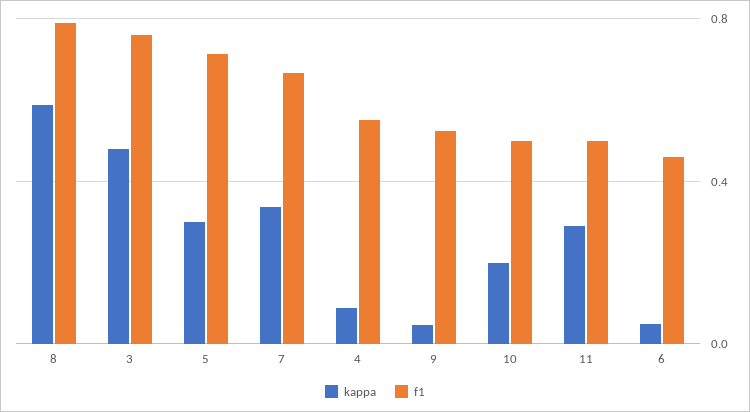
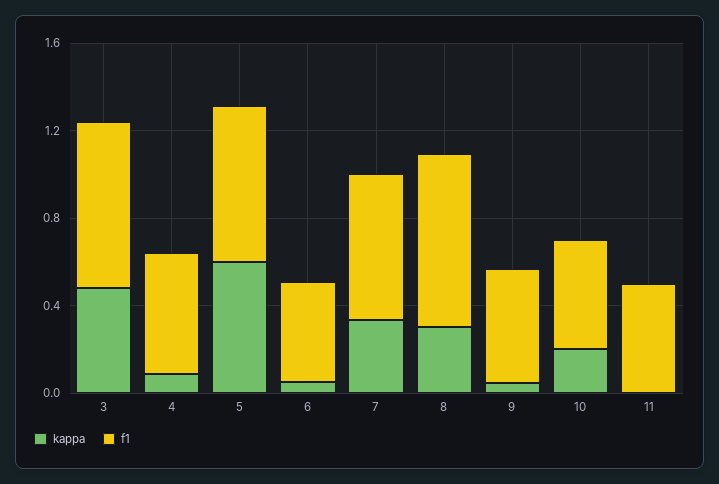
  {
    "kappa": {
-     "8": 0.6,
+     "8": 0.3,
      "3": 0.5,
-     "5": 0.3,
+     "5": 0.6,
      "7": 0.35,
      "4": 0.1,
      "9": 0.05,
      "10": 0.2,
-     "11": 0.3,
+     "11": 0,
      "6": 0.05
    },
    "f1": {
      "8": 0.8,
      "3": 0.75,
      "5": 0.7,
      "7": 0.65,
      "4": 0.55,
      "9": 0.5,
      "10": 0.5,
      "11": 0.5,
      "6": 0.45
    }
  }

